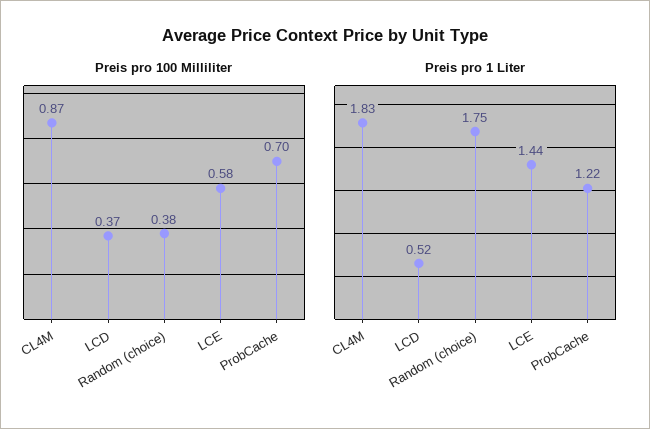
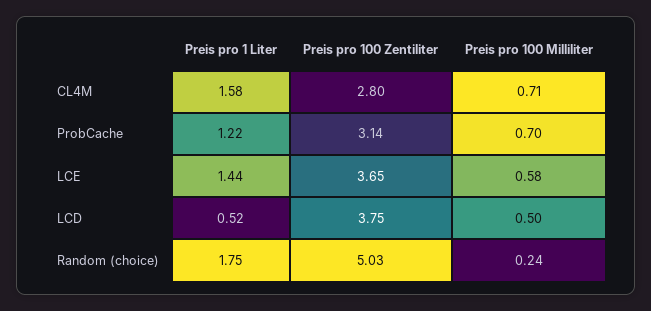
  {
    "Preis pro 100 Milliliter": {
-     "CL4M": 0.87,
+     "CL4M": 0.71,
-     "LCD": 0.37,
+     "LCD": 0.5,
-     "Random (choice)": 0.38,
+     "Random (choice)": 0.24,
      "LCE": 0.58,
      "ProbCache": 0.7
    },
    "Preis pro 1 Liter": {
-     "CL4M": 1.83,
+     "CL4M": 1.58,
      "LCD": 0.52,
      "Random (choice)": 1.75,
      "LCE": 1.44,
      "ProbCache": 1.22
-   }
+   },
+   "Preis pro 100 Zentiliter": {
+     "CL4M": 2.8,
+     "ProbCache": 3.14,
+     "LCE": 3.65,
+     "LCD": 3.75,
+     "Random (choice)": 5.03
+   }
  }

